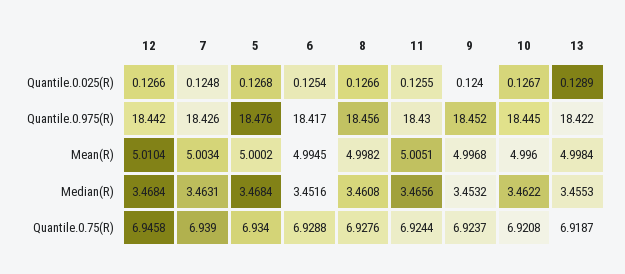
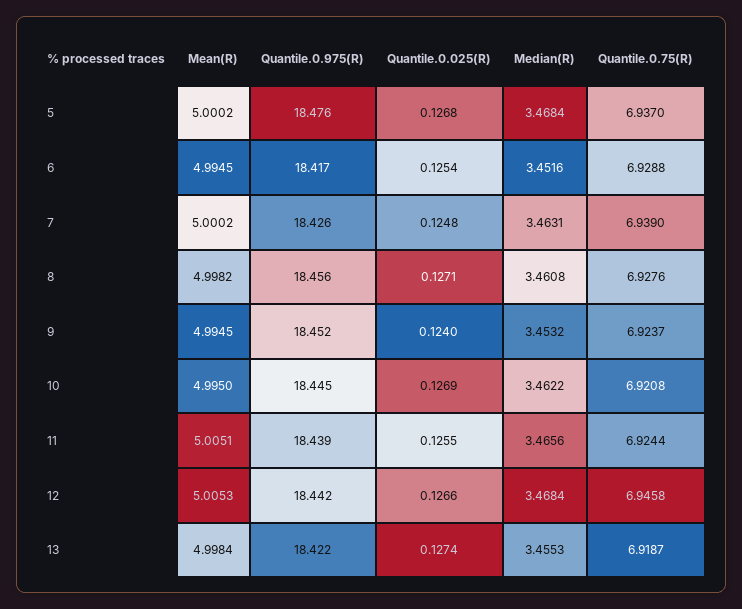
  {
    "12": {
      "Quantile.0.025(R)": 0.1266,
      "Quantile.0.975(R)": 18.442,
-     "Mean(R)": 5.0104,
+     "Mean(R)": 5.0053,
      "Median(R)": 3.4684,
      "Quantile.0.75(R)": 6.9458
    },
    "7": {
      "Quantile.0.025(R)": 0.1248,
      "Quantile.0.975(R)": 18.426,
-     "Mean(R)": 5.0034,
+     "Mean(R)": 5.0002,
      "Median(R)": 3.4631,
      "Quantile.0.75(R)": 6.939
    },
    "5": {
      "Quantile.0.025(R)": 0.1268,
      "Quantile.0.975(R)": 18.476,
      "Mean(R)": 5.0002,
      "Median(R)": 3.4684,
-     "Quantile.0.75(R)": 6.934
+     "Quantile.0.75(R)": 6.937
    },
    "6": {
      "Quantile.0.025(R)": 0.1254,
      "Quantile.0.975(R)": 18.417,
      "Mean(R)": 4.9945,
      "Median(R)": 3.4516,
      "Quantile.0.75(R)": 6.9288
    },
    "8": {
-     "Quantile.0.025(R)": 0.1266,
+     "Quantile.0.025(R)": 0.1271,
      "Quantile.0.975(R)": 18.456,
      "Mean(R)": 4.9982,
      "Median(R)": 3.4608,
      "Quantile.0.75(R)": 6.9276
    },
    "11": {
      "Quantile.0.025(R)": 0.1255,
-     "Quantile.0.975(R)": 18.43,
+     "Quantile.0.975(R)": 18.439,
      "Mean(R)": 5.0051,
      "Median(R)": 3.4656,
      "Quantile.0.75(R)": 6.9244
    },
    "9": {
      "Quantile.0.025(R)": 0.124,
      "Quantile.0.975(R)": 18.452,
-     "Mean(R)": 4.9968,
+     "Mean(R)": 4.9945,
      "Median(R)": 3.4532,
      "Quantile.0.75(R)": 6.9237
    },
    "10": {
-     "Quantile.0.025(R)": 0.1267,
+     "Quantile.0.025(R)": 0.1269,
      "Quantile.0.975(R)": 18.445,
-     "Mean(R)": 4.996,
+     "Mean(R)": 4.995,
      "Median(R)": 3.4622,
      "Quantile.0.75(R)": 6.9208
    },
    "13": {
-     "Quantile.0.025(R)": 0.1289,
+     "Quantile.0.025(R)": 0.1274,
      "Quantile.0.975(R)": 18.422,
      "Mean(R)": 4.9984,
      "Median(R)": 3.4553,
      "Quantile.0.75(R)": 6.9187
    }
  }

